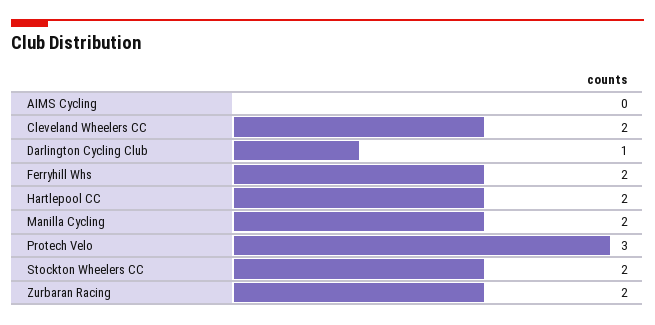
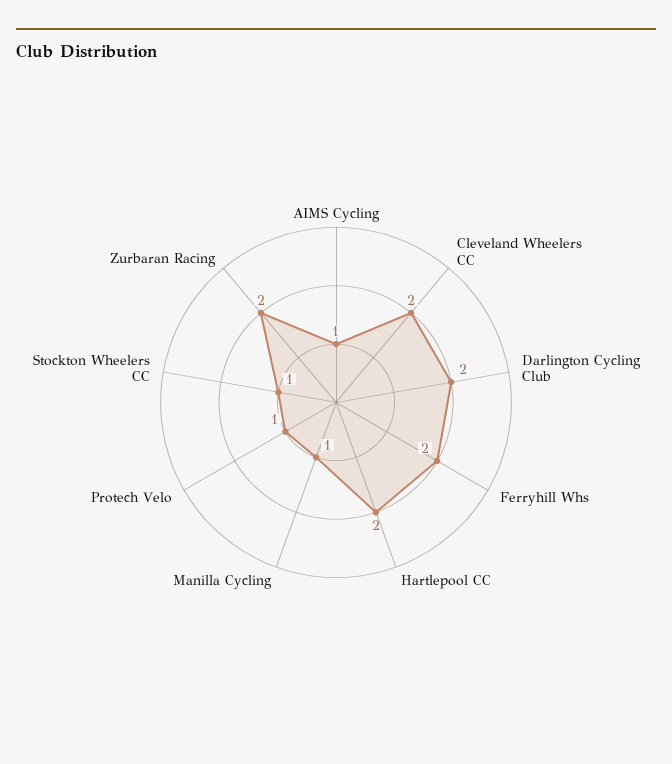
  {
-   "AIMS Cycling": 0,
+   "AIMS Cycling": 1,
    "Cleveland Wheelers CC": 2,
-   "Darlington Cycling Club": 1,
+   "Darlington Cycling Club": 2,
    "Ferryhill Whs": 2,
    "Hartlepool CC": 2,
-   "Manilla Cycling": 2,
+   "Manilla Cycling": 1,
-   "Protech Velo": 3,
+   "Protech Velo": 1,
-   "Stockton Wheelers CC": 2,
+   "Stockton Wheelers CC": 1,
    "Zurbaran Racing": 2
  }

